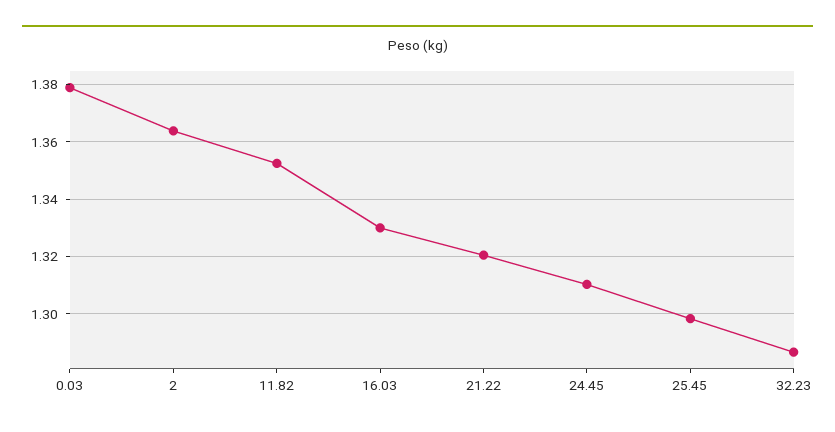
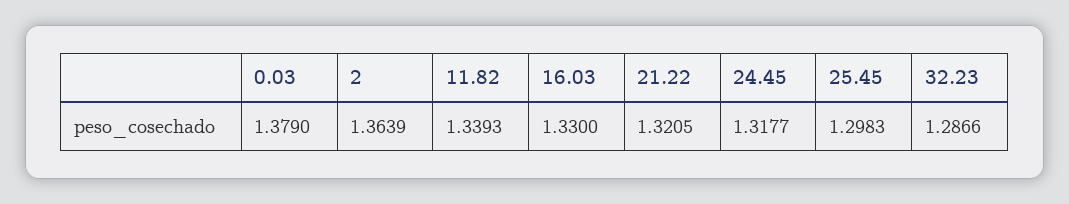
  {
    "0.03": 1.379,
    "2": 1.3639,
-   "11.82": 1.3525,
+   "11.82": 1.3393,
    "16.03": 1.33,
    "21.22": 1.3205,
-   "24.45": 1.31,
+   "24.45": 1.3177,
    "25.45": 1.2983,
    "32.23": 1.2866
  }

